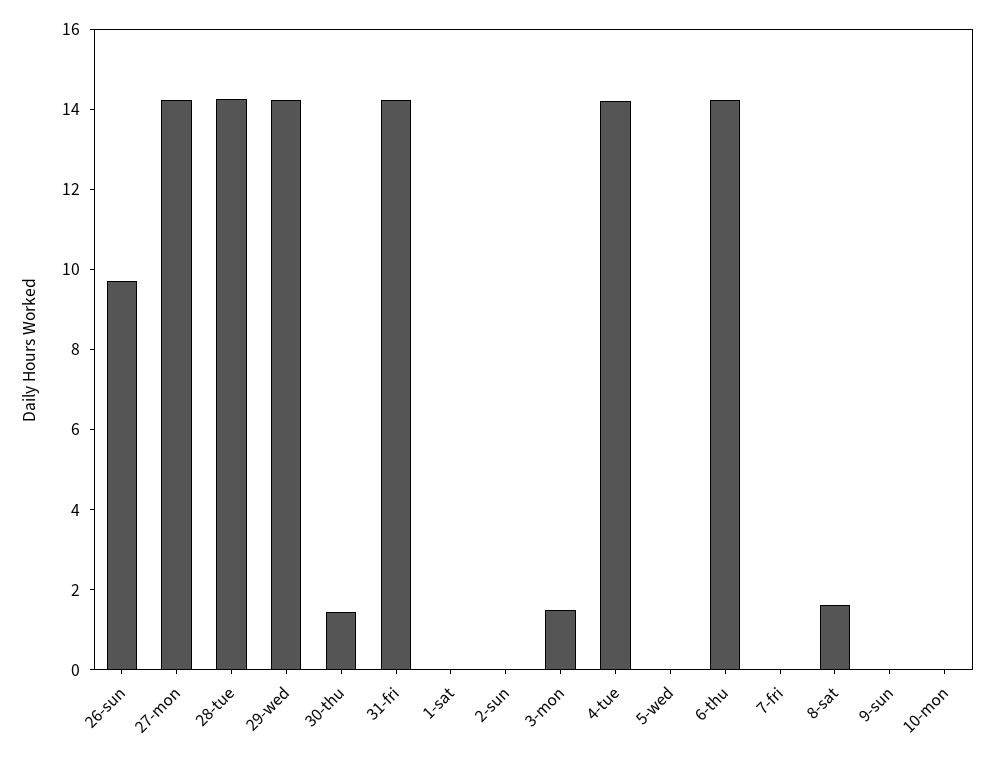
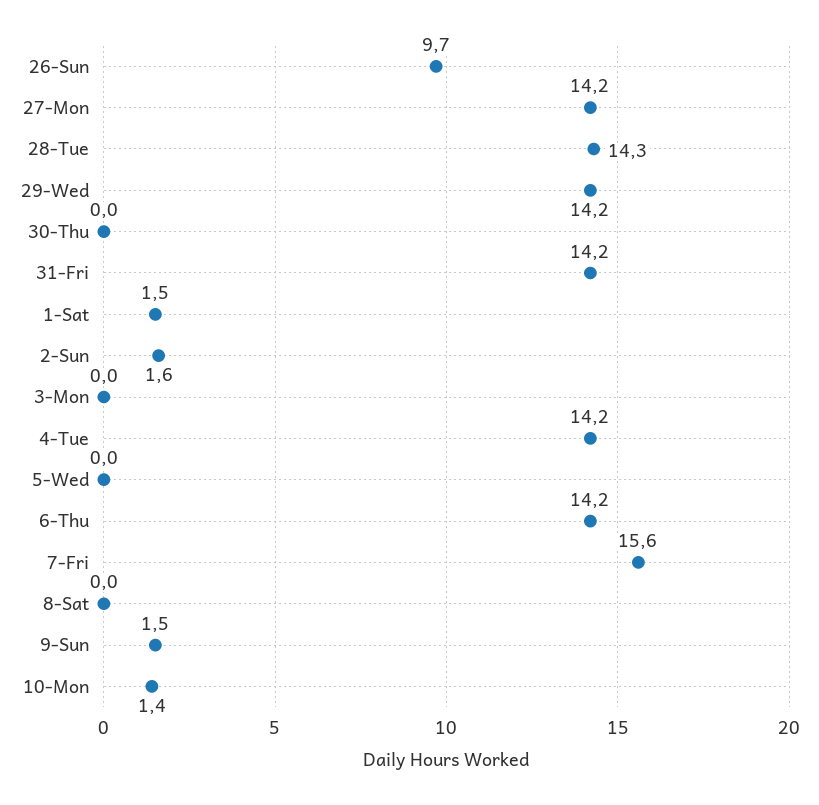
  {
    "26-sun": 9.7,
    "27-mon": 14.2,
    "28-tue": 14.3,
    "29-wed": 14.2,
-   "30-thu": 1.5,
+   "30-thu": 0,
    "31-fri": 14.2,
-   "1-sat": 0,
+   "1-sat": 1.5,
-   "2-sun": 0,
+   "2-sun": 1.6,
-   "3-mon": 1.5,
+   "3-mon": 0,
    "4-tue": 14.2,
    "5-wed": 0,
    "6-thu": 14.2,
-   "7-fri": 0,
+   "7-fri": 15.6,
-   "8-sat": 1.5,
+   "8-sat": 0,
-   "9-sun": 0,
+   "9-sun": 1.5,
-   "10-mon": 0
+   "10-mon": 1.4
  }

